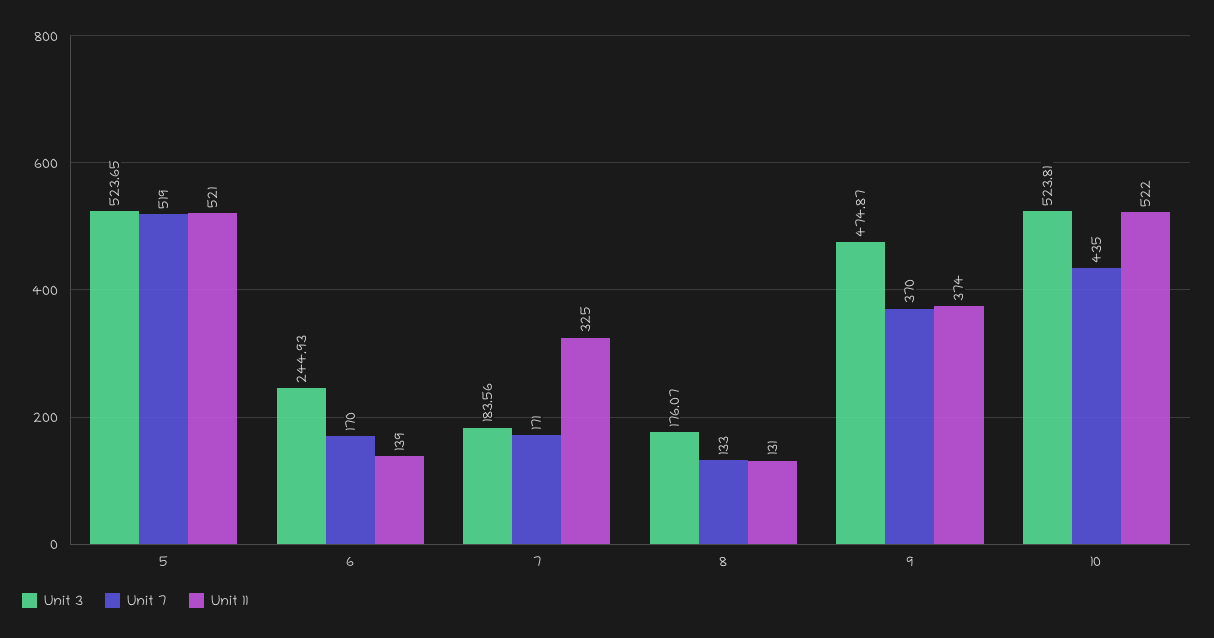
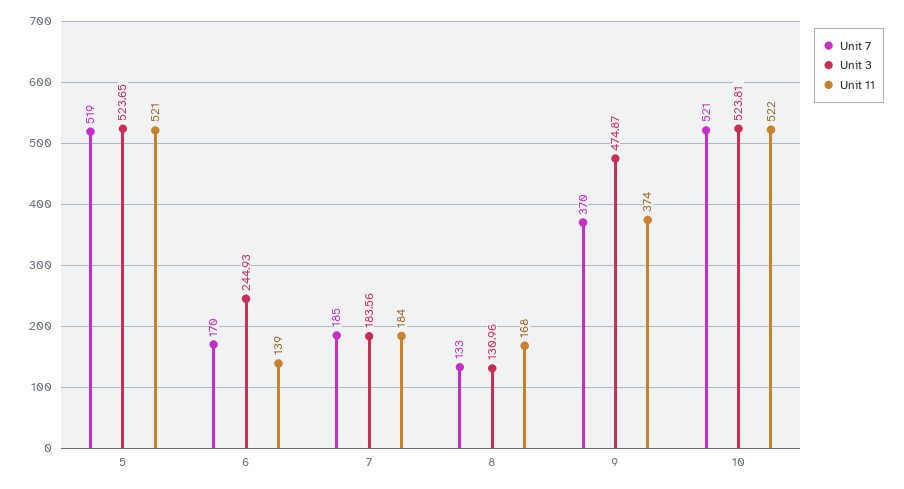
  {
    "Unit 3": {
      "5": 523.65,
      "6": 244.93,
      "7": 183.56,
-     "8": 176.07,
+     "8": 130.96,
      "9": 474.87,
      "10": 523.81
    },
    "Unit 7": {
      "5": 519,
      "6": 170,
-     "7": 171,
+     "7": 185,
      "8": 133,
      "9": 370,
-     "10": 435
+     "10": 521
    },
    "Unit 11": {
      "5": 521,
      "6": 139,
-     "7": 325,
+     "7": 184,
-     "8": 131,
+     "8": 168,
      "9": 374,
      "10": 522
    }
  }

